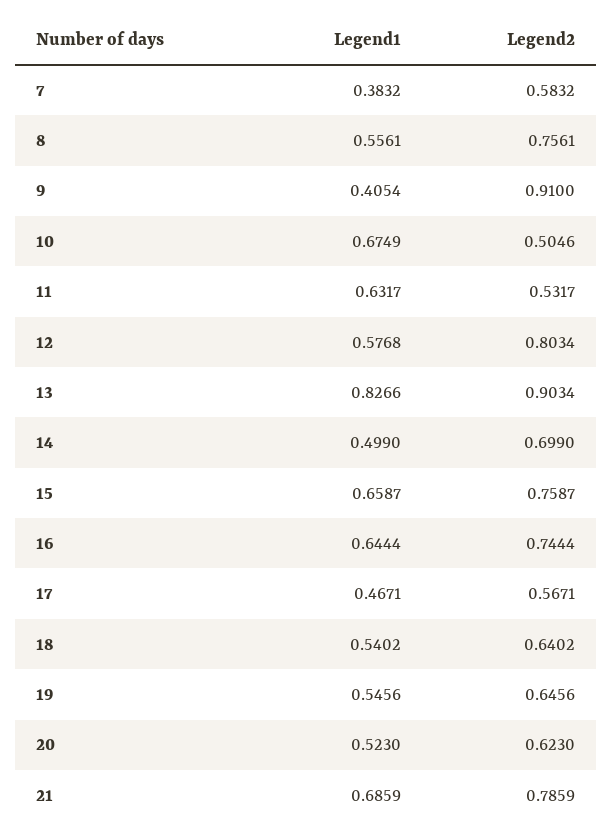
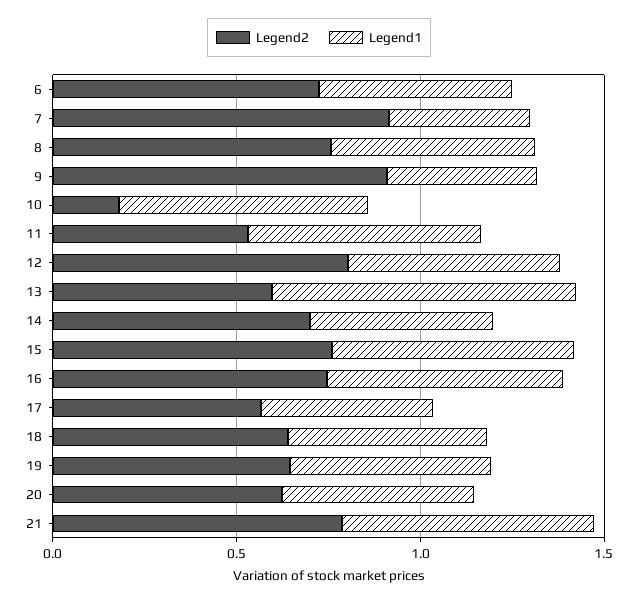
  {
    "Legend1": {
      "7": 0.3832,
      "8": 0.5561,
      "9": 0.4054,
      "10": 0.6749,
      "11": 0.6317,
      "12": 0.5768,
      "13": 0.8266,
      "14": 0.499,
      "15": 0.6587,
      "16": 0.6444,
      "17": 0.4671,
      "18": 0.5402,
      "19": 0.5456,
      "20": 0.523,
-     "21": 0.6859
+     "21": 0.6859,
+     "6": 0.5
    },
    "Legend2": {
-     "7": 0.5832,
+     "7": 0.9,
      "8": 0.7561,
      "9": 0.91,
-     "10": 0.5046,
+     "10": 0.2,
      "11": 0.5317,
      "12": 0.8034,
-     "13": 0.9034,
+     "13": 0.6,
      "14": 0.699,
      "15": 0.7587,
      "16": 0.7444,
      "17": 0.5671,
      "18": 0.6402,
      "19": 0.6456,
      "20": 0.623,
-     "21": 0.7859
+     "21": 0.7859,
+     "6": 0.7
    }
  }

